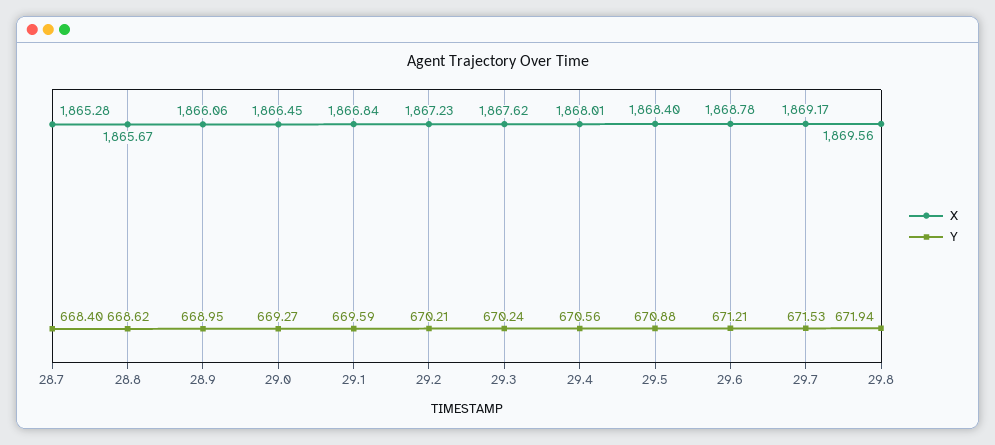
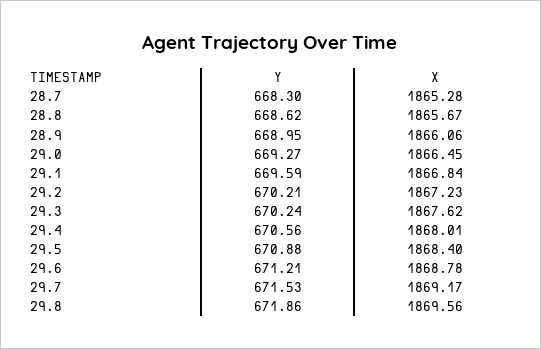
  {
    "X": {
      "28.7": 1865.28,
      "28.8": 1865.67,
      "28.9": 1866.06,
      "29.0": 1866.45,
      "29.1": 1866.84,
      "29.2": 1867.23,
      "29.3": 1867.62,
      "29.4": 1868.01,
      "29.5": 1868.4,
      "29.6": 1868.78,
      "29.7": 1869.17,
      "29.8": 1869.56
    },
    "Y": {
-     "28.7": 668.4,
+     "28.7": 668.3,
      "28.8": 668.62,
      "28.9": 668.95,
      "29.0": 669.27,
      "29.1": 669.59,
      "29.2": 670.21,
      "29.3": 670.24,
      "29.4": 670.56,
      "29.5": 670.88,
      "29.6": 671.21,
      "29.7": 671.53,
-     "29.8": 671.94
+     "29.8": 671.86
    }
  }

